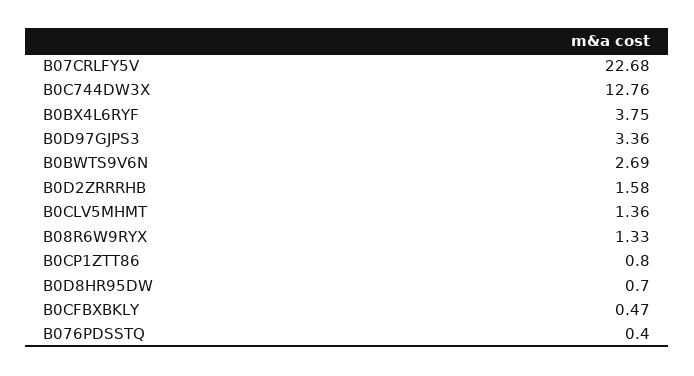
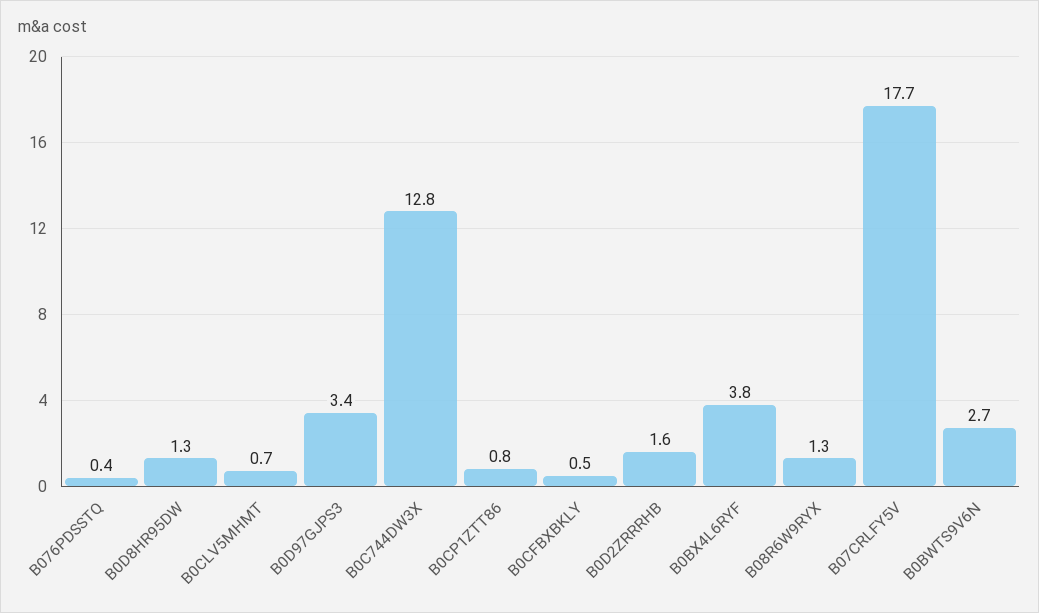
  {
-   "B07CRLFY5V": 22.68,
+   "B07CRLFY5V": 17.7,
    "B0C744DW3X": 12.76,
    "B0BX4L6RYF": 3.75,
    "B0D97GJPS3": 3.36,
    "B0BWTS9V6N": 2.69,
    "B0D2ZRRRHB": 1.58,
-   "B0CLV5MHMT": 1.36,
+   "B0CLV5MHMT": 0.7,
    "B08R6W9RYX": 1.33,
    "B0CP1ZTT86": 0.8,
-   "B0D8HR95DW": 0.7,
+   "B0D8HR95DW": 1.3,
    "B0CFBXBKLY": 0.47,
    "B076PDSSTQ": 0.4
  }

